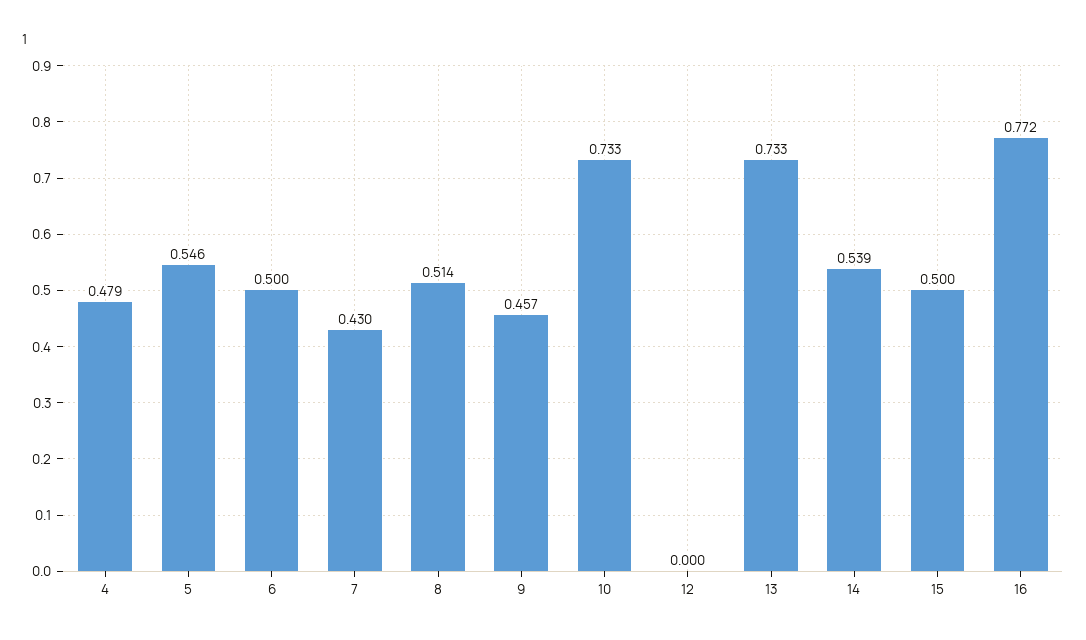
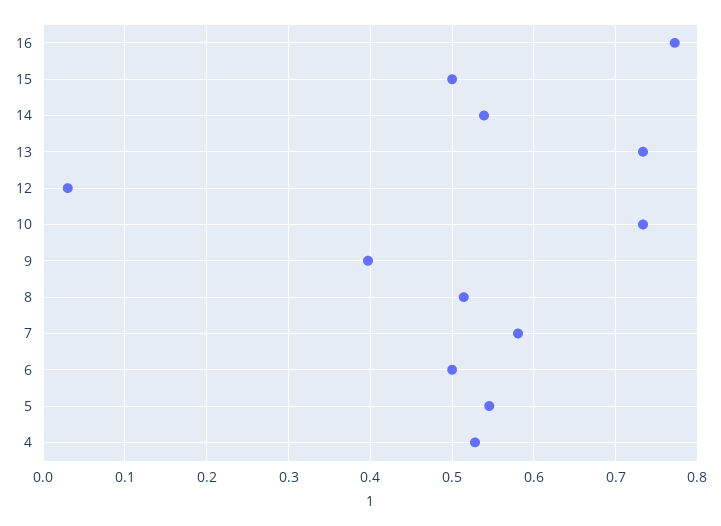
  {
-   "4": 0.479,
+   "4": 0.53,
    "5": 0.546,
    "6": 0.5,
-   "7": 0.43,
+   "7": 0.58,
    "8": 0.514,
-   "9": 0.457,
+   "9": 0.4,
    "10": 0.733,
-   "12": 0,
+   "12": 0.03,
    "13": 0.733,
    "14": 0.539,
    "15": 0.5,
    "16": 0.772
  }

